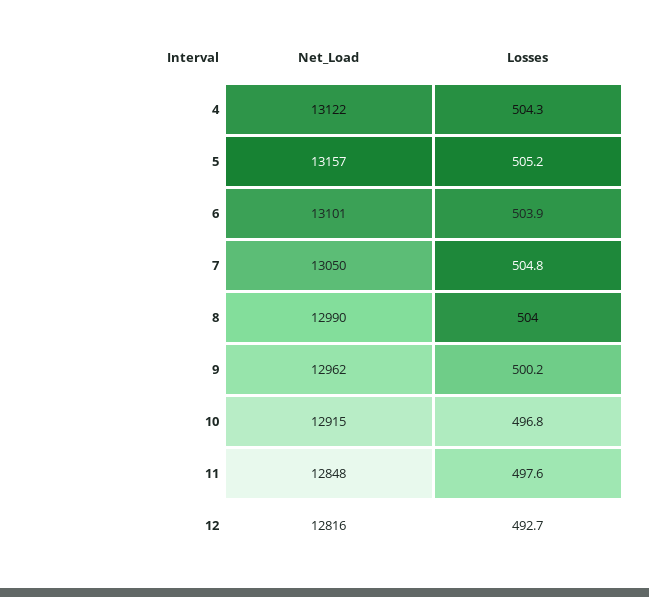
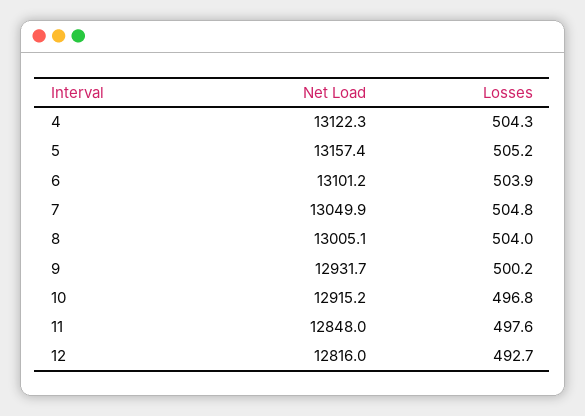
  {
    "Net_Load": {
      "4": 13122.3,
      "5": 13157.4,
      "6": 13101.2,
      "7": 13049.9,
-     "8": 12990,
+     "8": 13005.1,
-     "9": 12962,
+     "9": 12931.7,
      "10": 12915.2,
      "11": 12848,
      "12": 12816
    },
    "Losses": {
      "4": 504.3,
      "5": 505.2,
      "6": 503.9,
      "7": 504.8,
      "8": 504,
      "9": 500.2,
      "10": 496.8,
      "11": 497.6,
      "12": 492.7
    }
  }

